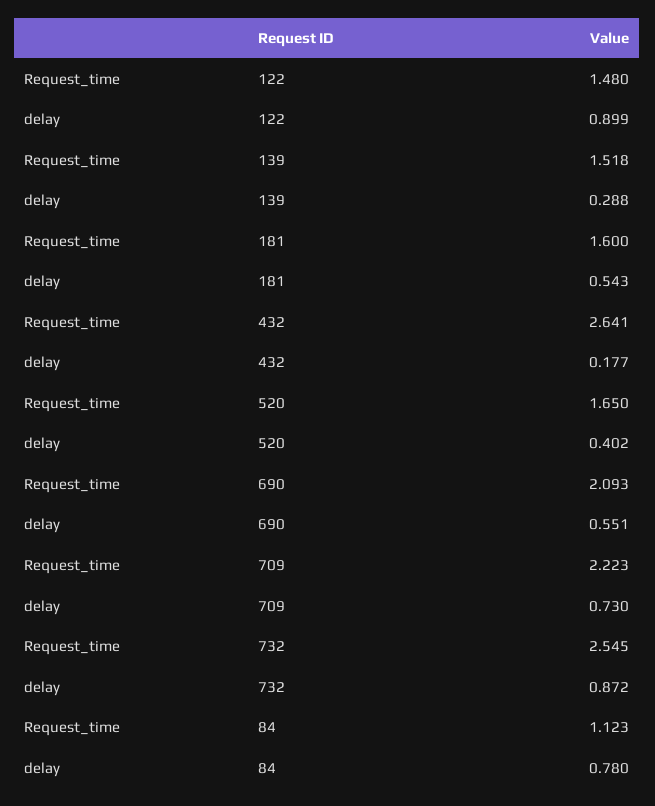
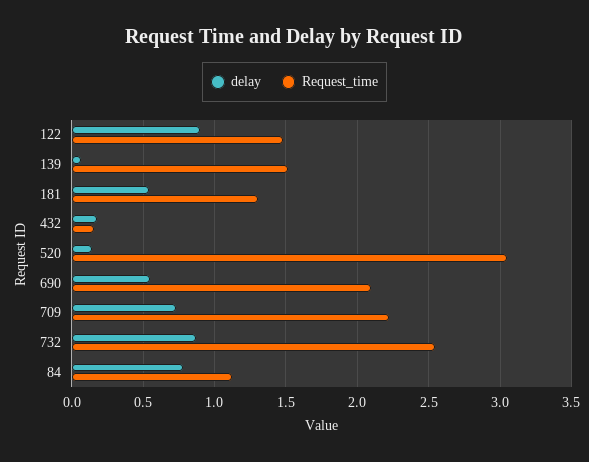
  {
    "Request_time": {
      "122": 1.48,
      "139": 1.518,
-     "181": 1.6,
+     "181": 1.3,
-     "432": 2.641,
+     "432": 0.15,
-     "520": 1.65,
+     "520": 3.05,
      "690": 2.093,
      "709": 2.223,
      "732": 2.545,
      "84": 1.123
    },
    "delay": {
      "122": 0.899,
-     "139": 0.288,
+     "139": 0.05,
      "181": 0.543,
      "432": 0.177,
-     "520": 0.402,
+     "520": 0.15,
      "690": 0.551,
      "709": 0.73,
      "732": 0.872,
      "84": 0.78
    }
  }

